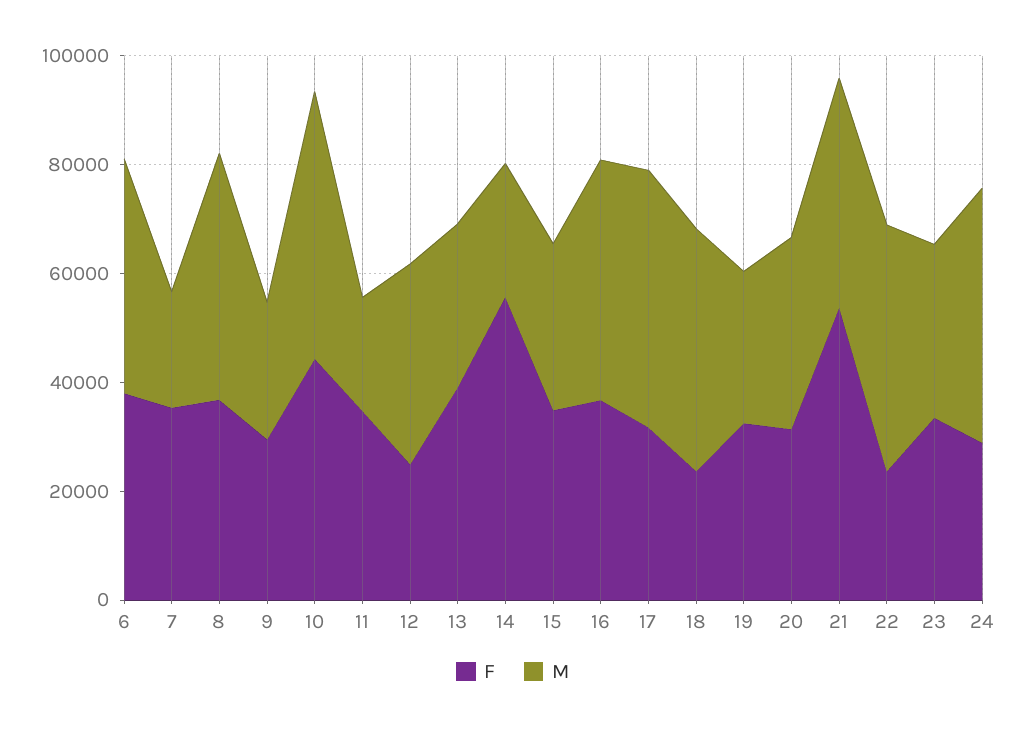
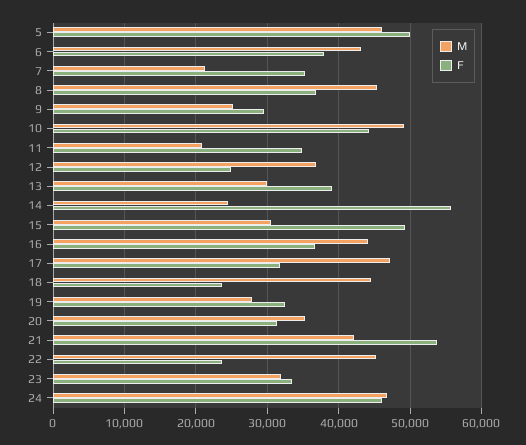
  {
    "F": {
      "6": 38000,
      "7": 35000,
      "8": 37000,
      "9": 30000,
      "10": 44000,
      "11": 35000,
      "12": 25000,
      "13": 39000,
      "14": 56000,
-     "15": 35000,
+     "15": 49000,
      "16": 37000,
      "17": 32000,
      "18": 24000,
      "19": 32000,
      "20": 31000,
      "21": 54000,
      "22": 24000,
      "23": 33000,
-     "24": 30000
+     "24": 46000,
+     "5": 50000
    },
    "M": {
      "6": 43000,
      "7": 21000,
      "8": 45000,
      "9": 25000,
      "10": 49000,
      "11": 21000,
      "12": 37000,
      "13": 30000,
      "14": 24000,
      "15": 31000,
      "16": 44000,
      "17": 47000,
      "18": 45000,
      "19": 28000,
      "20": 35000,
      "21": 42000,
      "22": 45000,
      "23": 32000,
-     "24": 47000
+     "24": 47000,
+     "5": 46000
    }
  }

